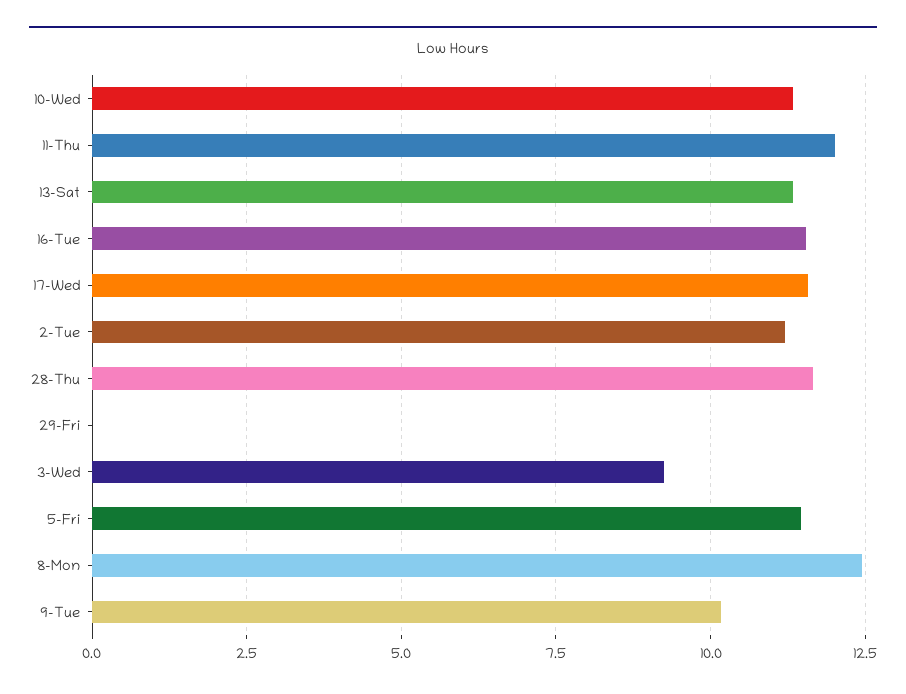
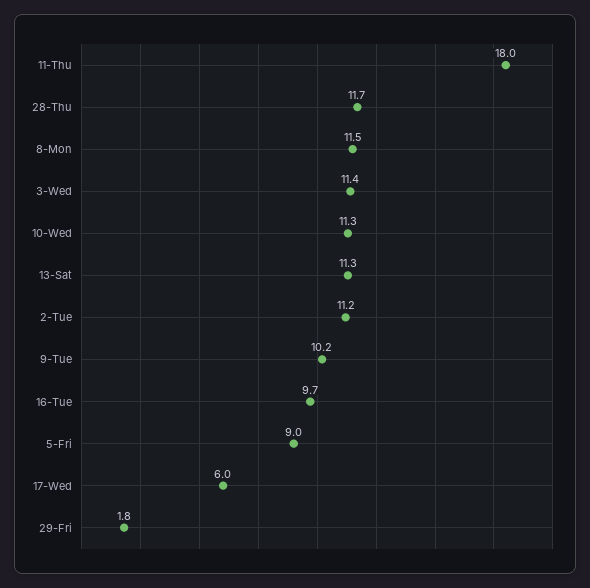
  {
    "10-Wed": 11.3,
-   "11-Thu": 12,
+   "11-Thu": 18,
    "13-Sat": 11.3,
-   "16-Tue": 11.5,
+   "16-Tue": 9.7,
-   "17-Wed": 11.5,
+   "17-Wed": 6,
    "2-Tue": 11.2,
    "28-Thu": 11.7,
-   "29-Fri": 0,
+   "29-Fri": 1.8,
-   "3-Wed": 9.25,
+   "3-Wed": 11.4,
-   "5-Fri": 11.5,
+   "5-Fri": 9,
-   "8-Mon": 12.5,
+   "8-Mon": 11.5,
    "9-Tue": 10.2
  }

